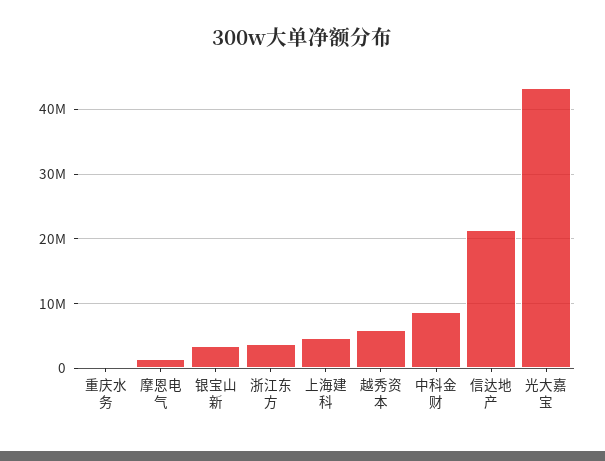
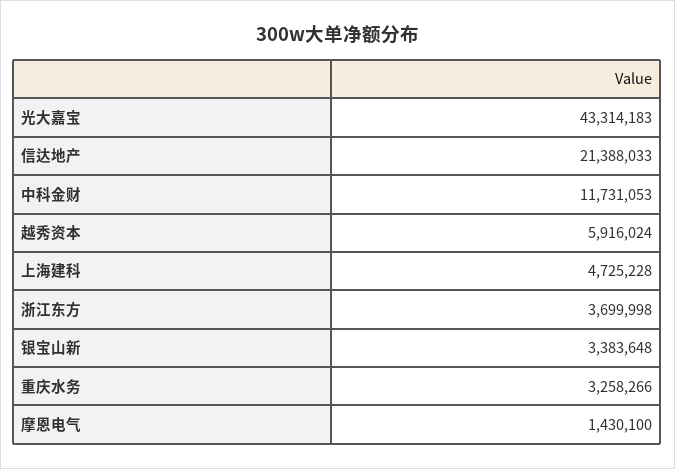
  {
-   "重庆水务": 0,
+   "重庆水务": 3258266,
    "摩恩电气": 1430100,
    "银宝山新": 3383648,
    "浙江东方": 3699998,
    "上海建科": 4725228,
    "越秀资本": 5916024,
-   "中科金财": 9000000,
+   "中科金财": 11731053,
    "信达地产": 21388033,
    "光大嘉宝": 43314183
  }

